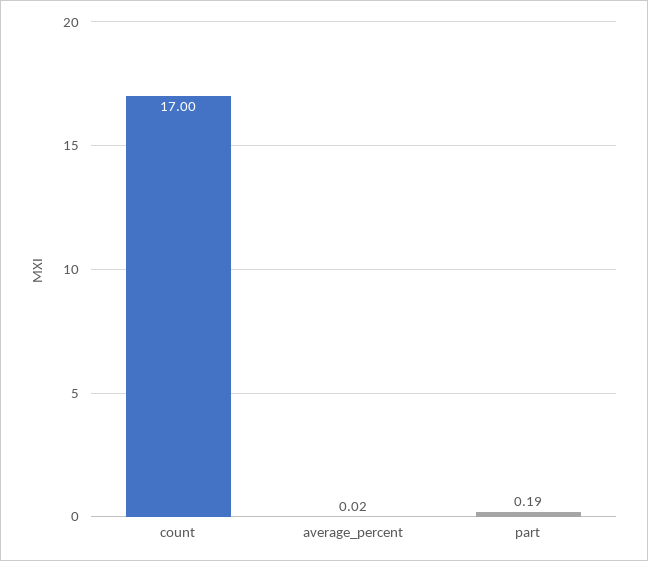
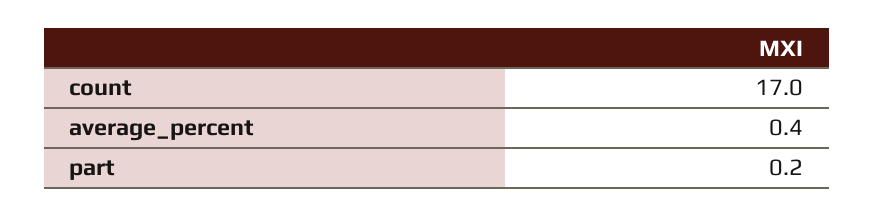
  {
    "count": 17,
-   "average_percent": 0.02,
+   "average_percent": 0.4,
    "part": 0.19
  }

